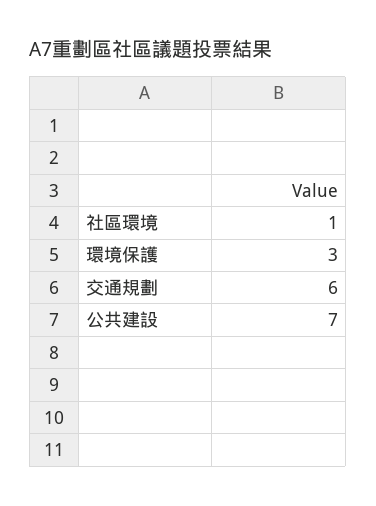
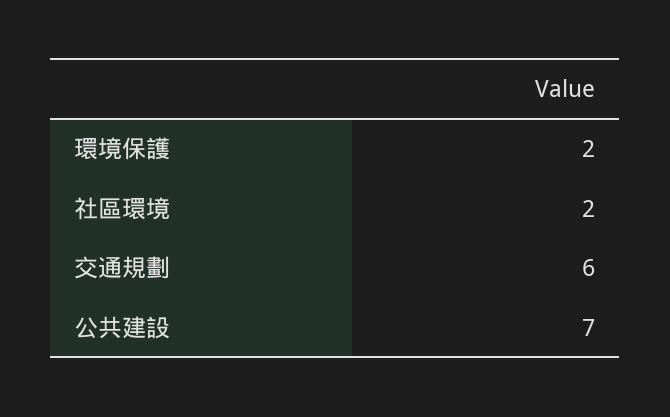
  {
-   "社區環境": 1,
+   "社區環境": 2,
-   "環境保護": 3,
+   "環境保護": 2,
    "交通規劃": 6,
    "公共建設": 7
  }

